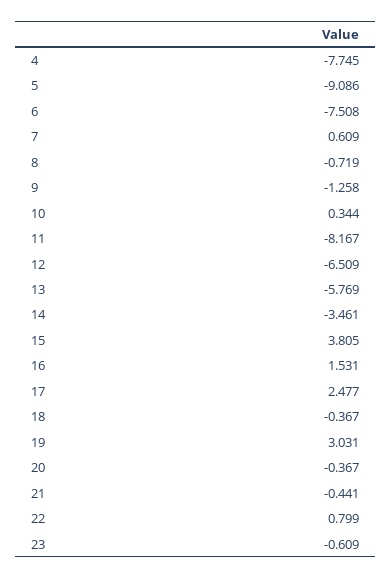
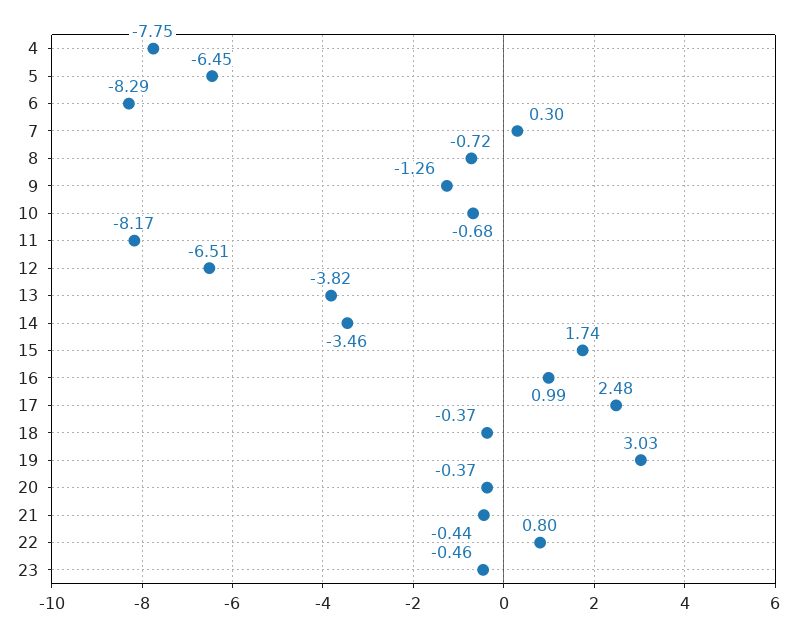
  {
    "4": -7.745,
-   "5": -9.086,
+   "5": -6.45,
-   "6": -7.508,
+   "6": -8.29,
-   "7": 0.609,
+   "7": 0.3,
    "8": -0.719,
    "9": -1.258,
-   "10": 0.344,
+   "10": -0.68,
    "11": -8.167,
    "12": -6.509,
-   "13": -5.769,
+   "13": -3.82,
    "14": -3.461,
-   "15": 3.805,
+   "15": 1.74,
-   "16": 1.531,
+   "16": 0.99,
    "17": 2.477,
    "18": -0.367,
    "19": 3.031,
    "20": -0.367,
    "21": -0.441,
    "22": 0.799,
-   "23": -0.609
+   "23": -0.46
  }

